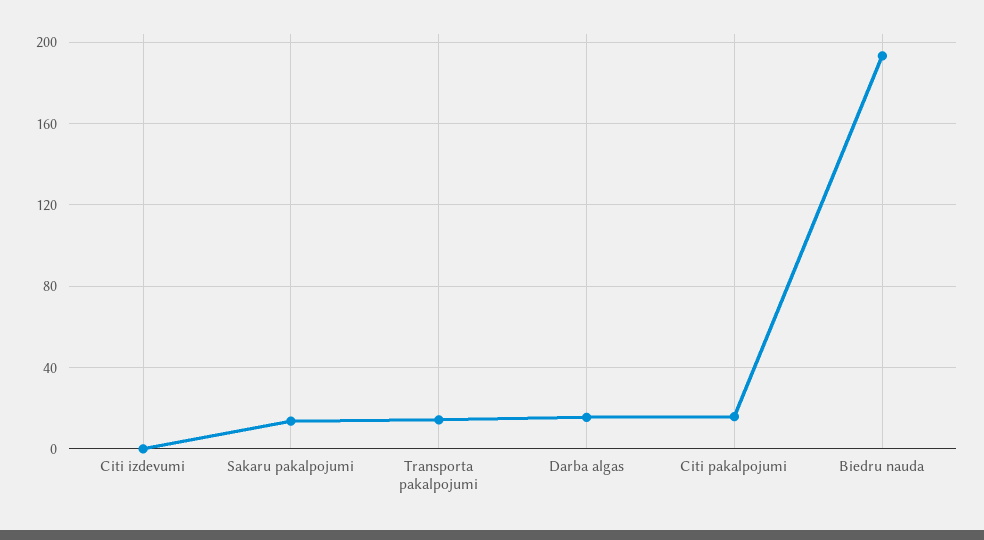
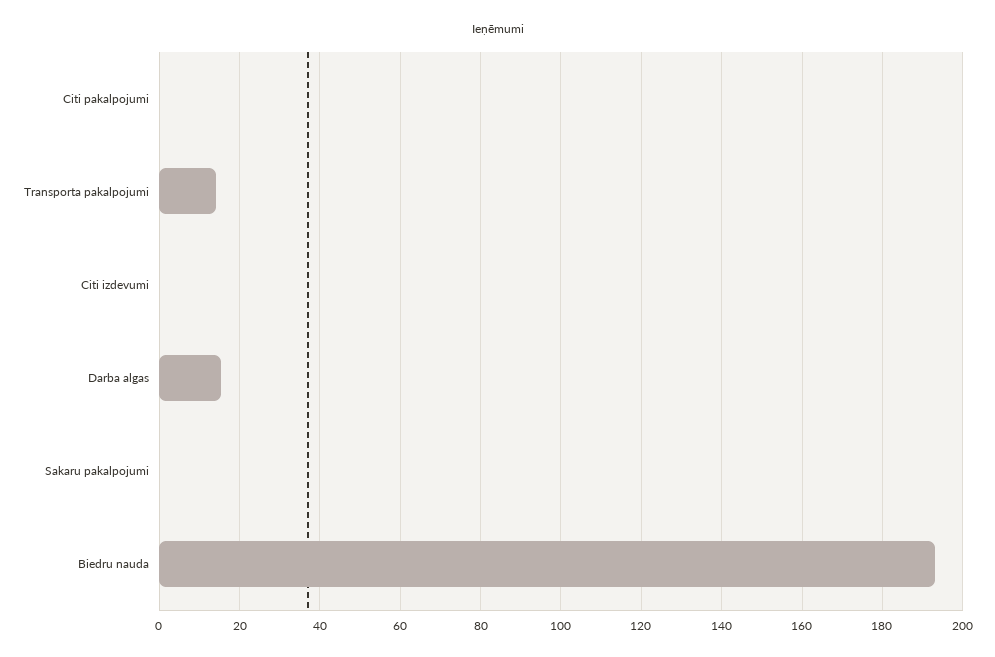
  {
    "Citi izdevumi": 0,
-   "Sakaru pakalpojumi": 15,
+   "Sakaru pakalpojumi": 0,
    "Transporta pakalpojumi": 14,
    "Darba algas": 16,
-   "Citi pakalpojumi": 15,
+   "Citi pakalpojumi": 0,
    "Biedru nauda": 194
  }

